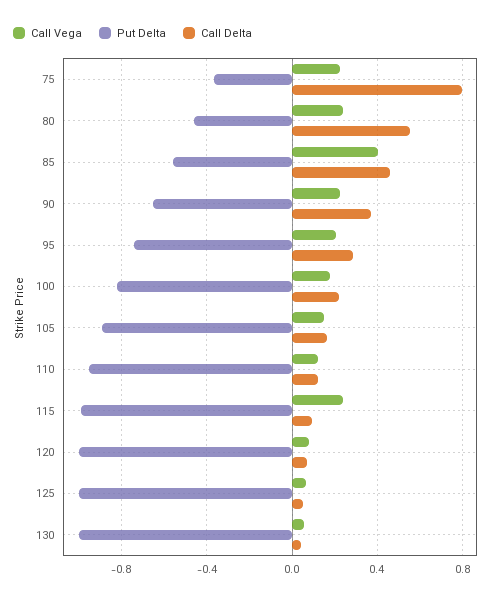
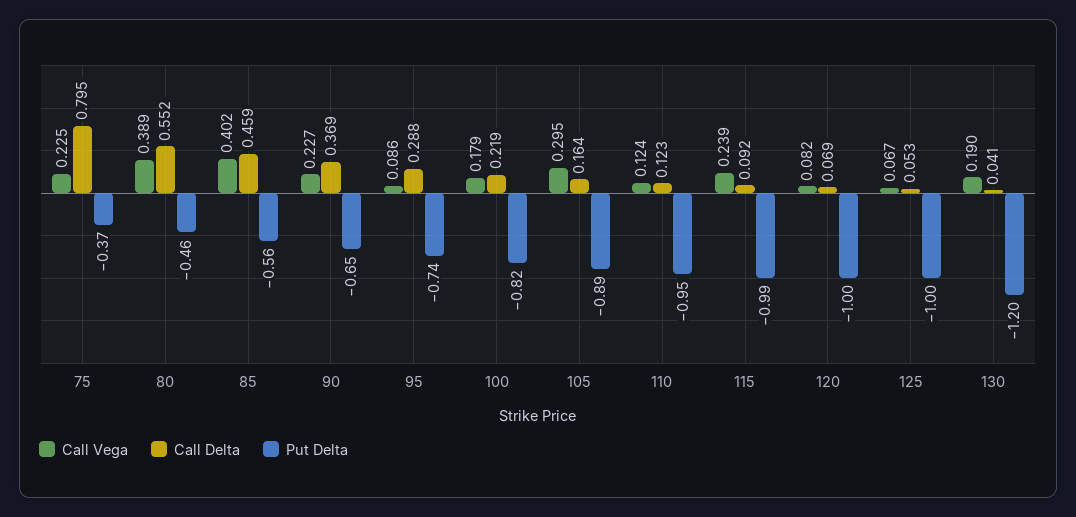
  {
    "Call Vega": {
      "75": 0.225,
-     "80": 0.25,
+     "80": 0.389,
      "85": 0.402,
      "90": 0.227,
-     "95": 0.2,
+     "95": 0.086,
      "100": 0.179,
-     "105": 0.15,
+     "105": 0.295,
      "110": 0.124,
      "115": 0.239,
      "120": 0.082,
      "125": 0.067,
-     "130": 0.05
+     "130": 0.19
    },
    "Put Delta": {
      "75": -0.37,
      "80": -0.46,
      "85": -0.56,
      "90": -0.65,
      "95": -0.74,
      "100": -0.82,
      "105": -0.89,
      "110": -0.95,
      "115": -0.99,
      "120": -1,
      "125": -1,
-     "130": -1
+     "130": -1.2
    },
    "Call Delta": {
      "75": 0.795,
      "80": 0.552,
      "85": 0.459,
      "90": 0.369,
      "95": 0.288,
      "100": 0.219,
      "105": 0.164,
      "110": 0.123,
      "115": 0.092,
      "120": 0.069,
      "125": 0.053,
      "130": 0.041
    }
  }

